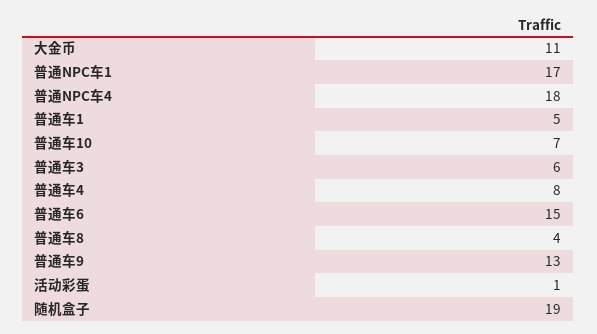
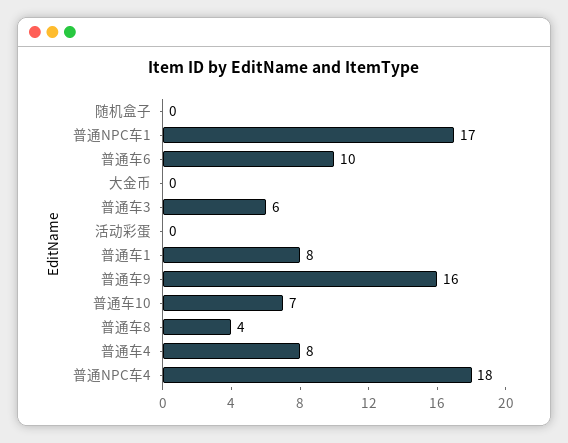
  {
-   "大金币": 11,
+   "大金币": 0,
    "普通NPC车1": 17,
    "普通NPC车4": 18,
-   "普通车1": 5,
+   "普通车1": 8,
    "普通车10": 7,
    "普通车3": 6,
    "普通车4": 8,
-   "普通车6": 15,
+   "普通车6": 10,
    "普通车8": 4,
-   "普通车9": 13,
+   "普通车9": 16,
-   "活动彩蛋": 1,
+   "活动彩蛋": 0,
-   "随机盒子": 19
+   "随机盒子": 0
  }

